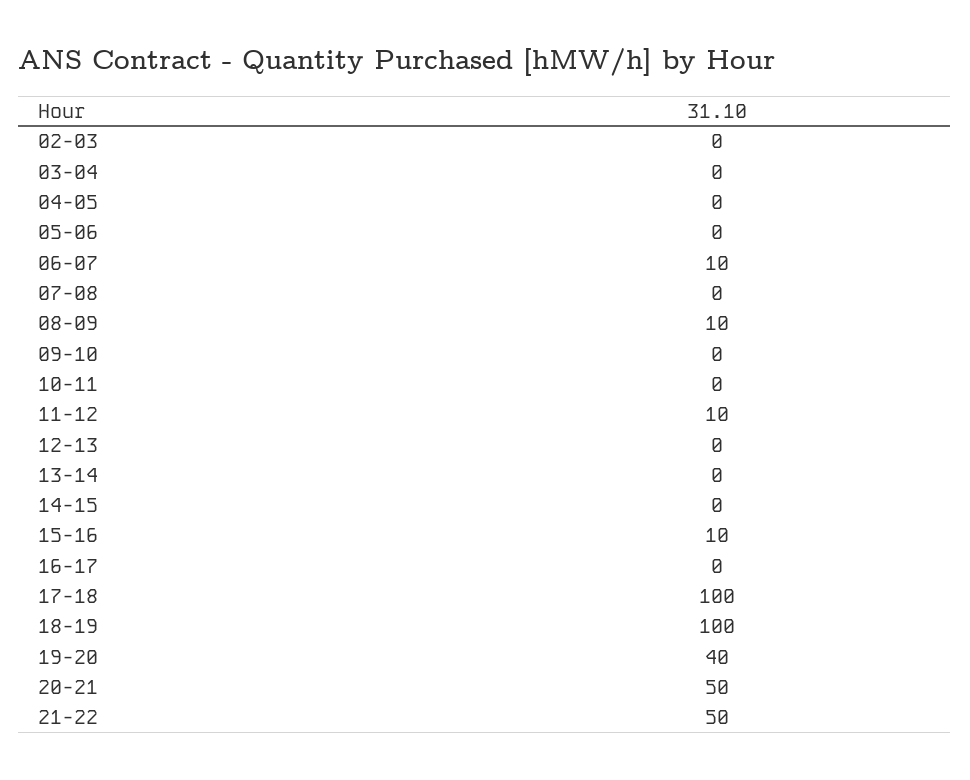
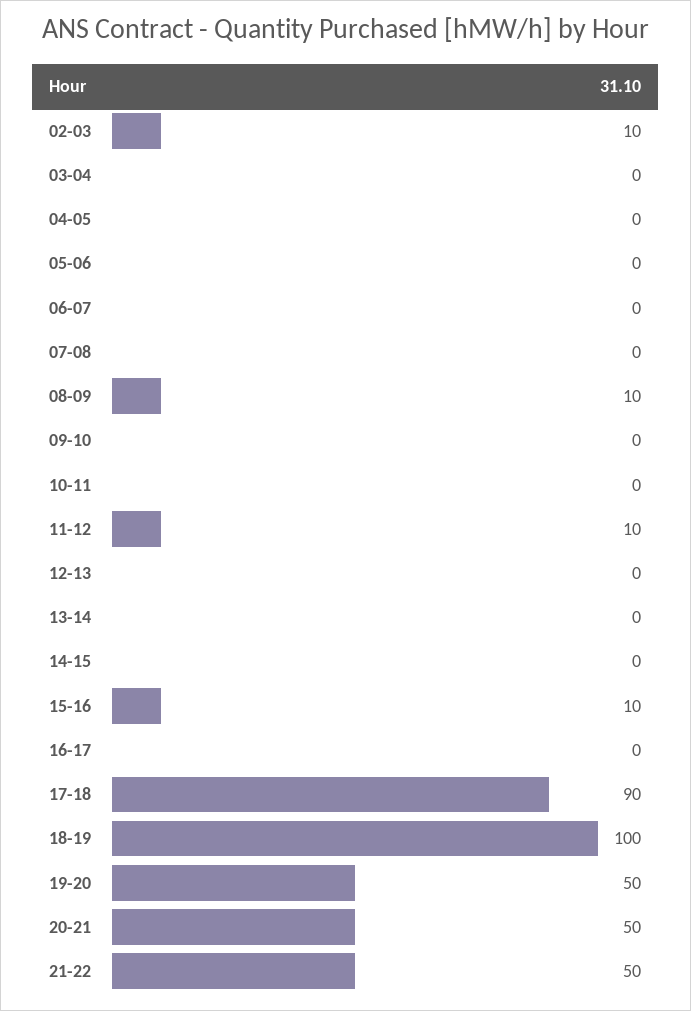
  {
-   "02-03": 0,
+   "02-03": 10,
    "03-04": 0,
    "04-05": 0,
    "05-06": 0,
-   "06-07": 10,
+   "06-07": 0,
    "07-08": 0,
    "08-09": 10,
    "09-10": 0,
    "10-11": 0,
    "11-12": 10,
    "12-13": 0,
    "13-14": 0,
    "14-15": 0,
    "15-16": 10,
    "16-17": 0,
-   "17-18": 100,
+   "17-18": 90,
    "18-19": 100,
-   "19-20": 40,
+   "19-20": 50,
    "20-21": 50,
    "21-22": 50
  }

